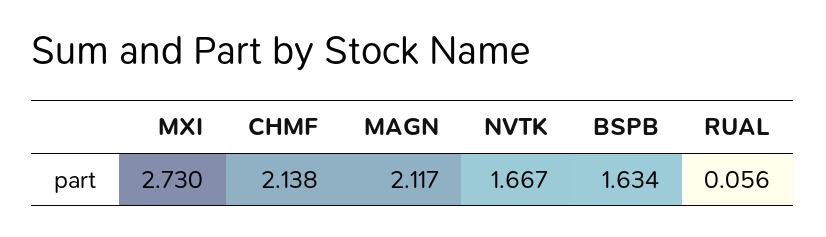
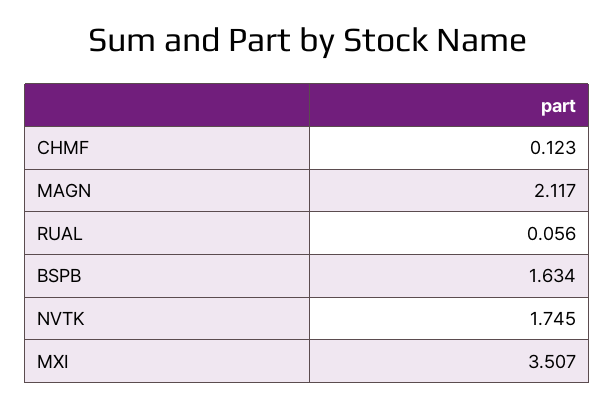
  {
-   "MXI": 2.73,
+   "MXI": 3.507,
-   "CHMF": 2.138,
+   "CHMF": 0.123,
    "MAGN": 2.117,
-   "NVTK": 1.667,
+   "NVTK": 1.745,
    "BSPB": 1.634,
    "RUAL": 0.056
  }

